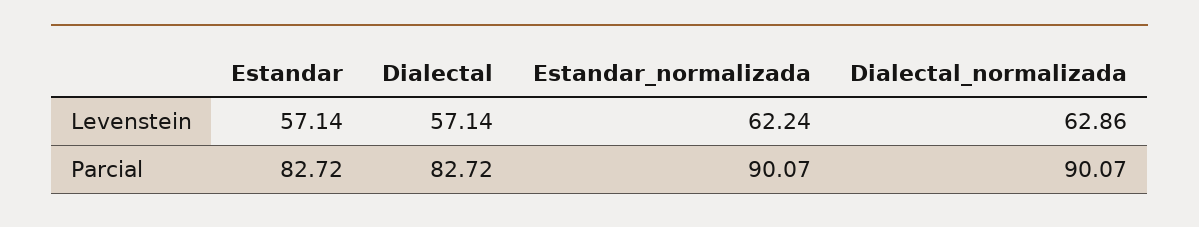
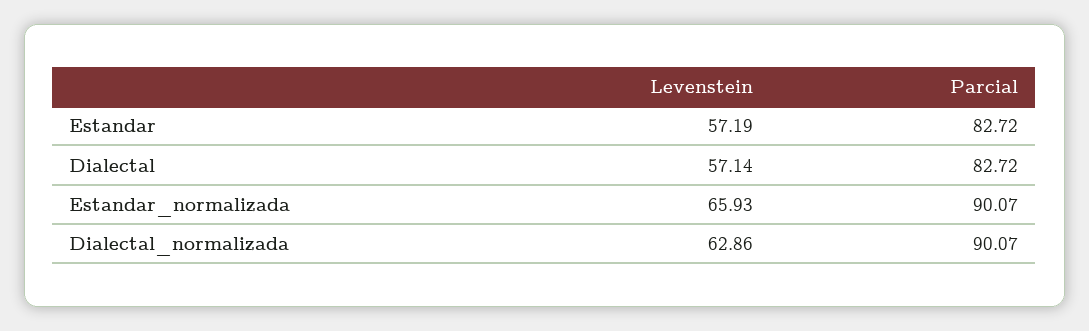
  {
    "Estandar": {
-     "Levenstein": 57.14,
+     "Levenstein": 57.19,
      "Parcial": 82.72
    },
    "Dialectal": {
      "Levenstein": 57.14,
      "Parcial": 82.72
    },
    "Estandar_normalizada": {
-     "Levenstein": 62.24,
+     "Levenstein": 65.93,
      "Parcial": 90.07
    },
    "Dialectal_normalizada": {
      "Levenstein": 62.86,
      "Parcial": 90.07
    }
  }

